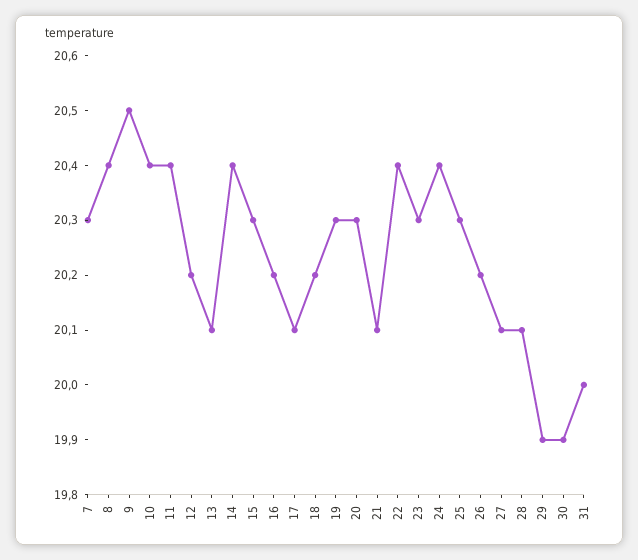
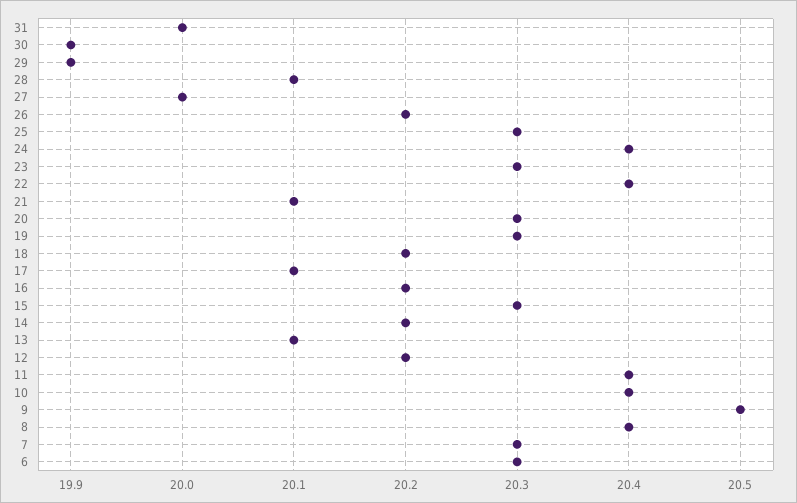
  {
    "7": 20.3,
    "8": 20.4,
    "9": 20.5,
    "10": 20.4,
    "11": 20.4,
    "12": 20.2,
    "13": 20.1,
-   "14": 20.4,
+   "14": 20.2,
    "15": 20.3,
    "16": 20.2,
    "17": 20.1,
    "18": 20.2,
    "19": 20.3,
    "20": 20.3,
    "21": 20.1,
    "22": 20.4,
    "23": 20.3,
    "24": 20.4,
    "25": 20.3,
    "26": 20.2,
-   "27": 20.1,
+   "27": 20,
    "28": 20.1,
    "29": 19.9,
    "30": 19.9,
-   "31": 20
+   "31": 20,
+   "6": 20.3
  }

